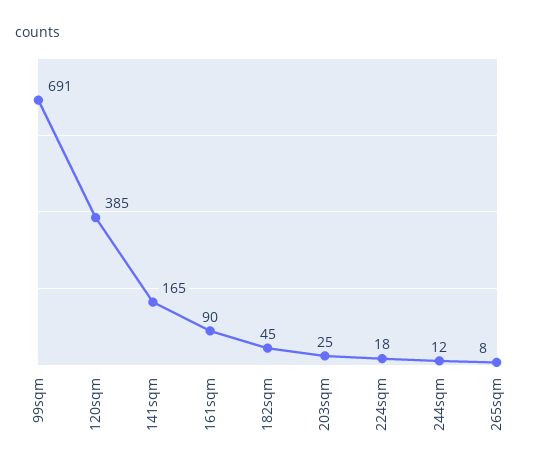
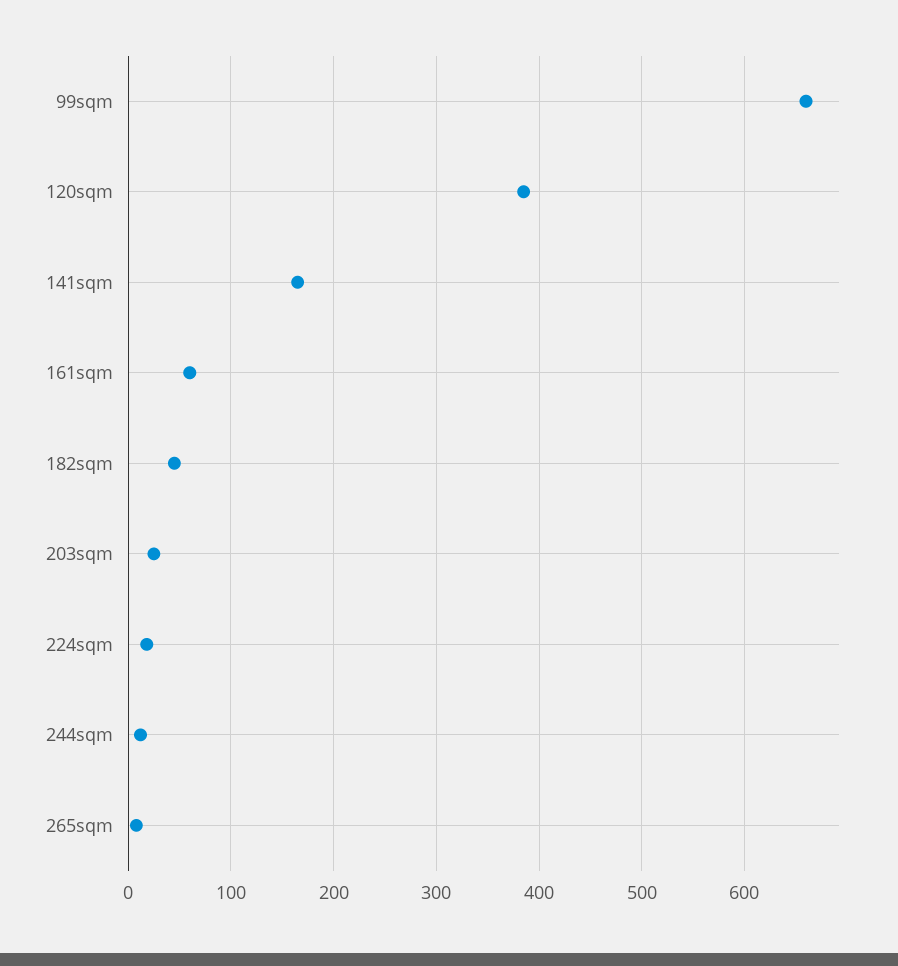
  {
-   "99sqm": 691,
+   "99sqm": 660,
    "120sqm": 385,
    "141sqm": 165,
-   "161sqm": 90,
+   "161sqm": 60,
    "182sqm": 45,
    "203sqm": 25,
    "224sqm": 18,
    "244sqm": 12,
    "265sqm": 8
  }

